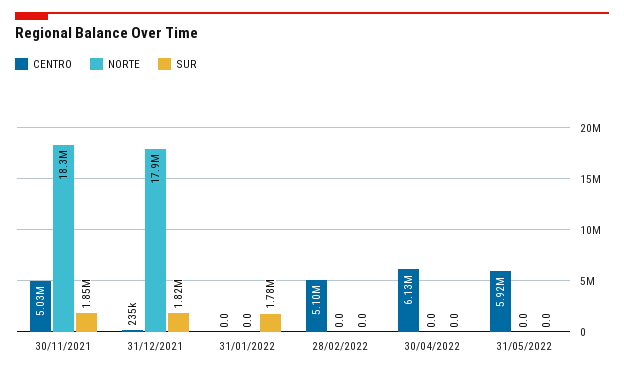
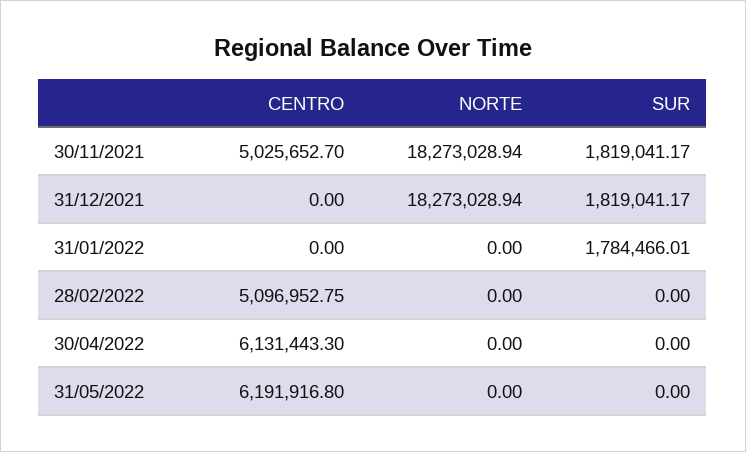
  {
    "CENTRO": {
      "30/11/2021": 5025652.7,
-     "31/12/2021": 235000,
+     "31/12/2021": 0,
      "31/01/2022": 0,
      "28/02/2022": 5096952.75,
      "30/04/2022": 6131443.3,
-     "31/05/2022": 5920000
+     "31/05/2022": 6191916.8
    },
    "NORTE": {
      "30/11/2021": 18273028.94,
-     "31/12/2021": 17900000,
+     "31/12/2021": 18273028.94,
      "31/01/2022": 0,
      "28/02/2022": 0,
      "30/04/2022": 0,
      "31/05/2022": 0
    },
    "SUR": {
-     "30/11/2021": 1850000,
+     "30/11/2021": 1819041.17,
      "31/12/2021": 1819041.17,
      "31/01/2022": 1784466.01,
      "28/02/2022": 0,
      "30/04/2022": 0,
      "31/05/2022": 0
    }
  }

